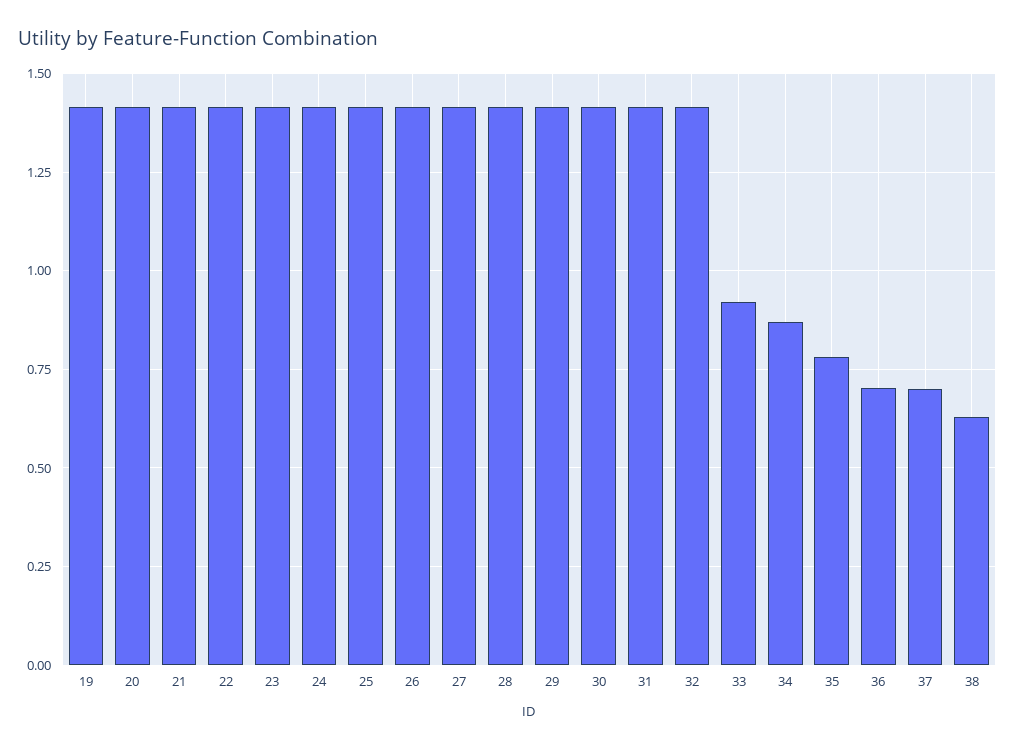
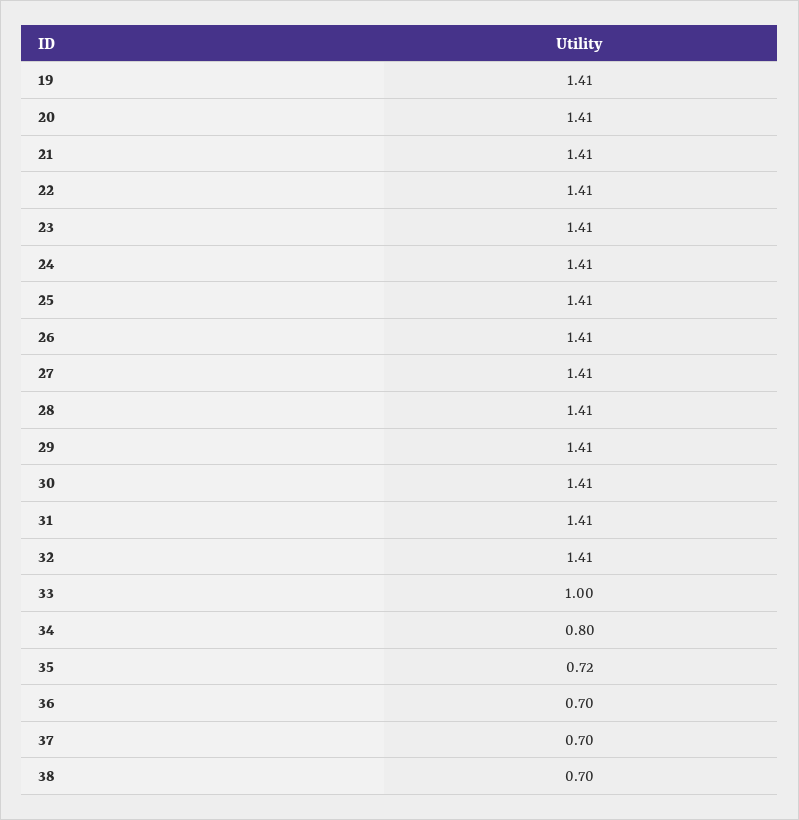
  {
    "19": 1.41,
    "20": 1.41,
    "21": 1.41,
    "22": 1.41,
    "23": 1.41,
    "24": 1.41,
    "25": 1.41,
    "26": 1.41,
    "27": 1.41,
    "28": 1.41,
    "29": 1.41,
    "30": 1.41,
    "31": 1.41,
    "32": 1.41,
-   "33": 0.925,
+   "33": 1,
-   "34": 0.875,
+   "34": 0.8,
-   "35": 0.775,
+   "35": 0.72,
    "36": 0.7,
    "37": 0.7,
-   "38": 0.625
+   "38": 0.7
  }

